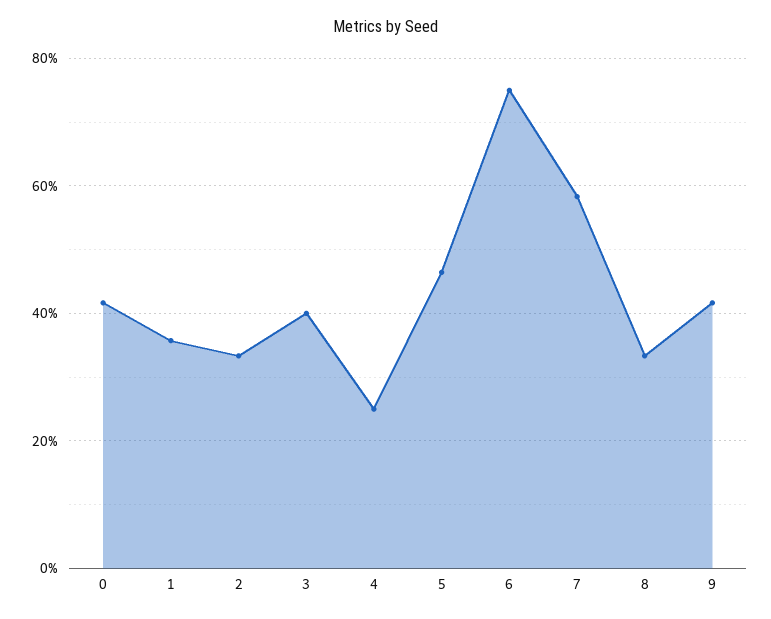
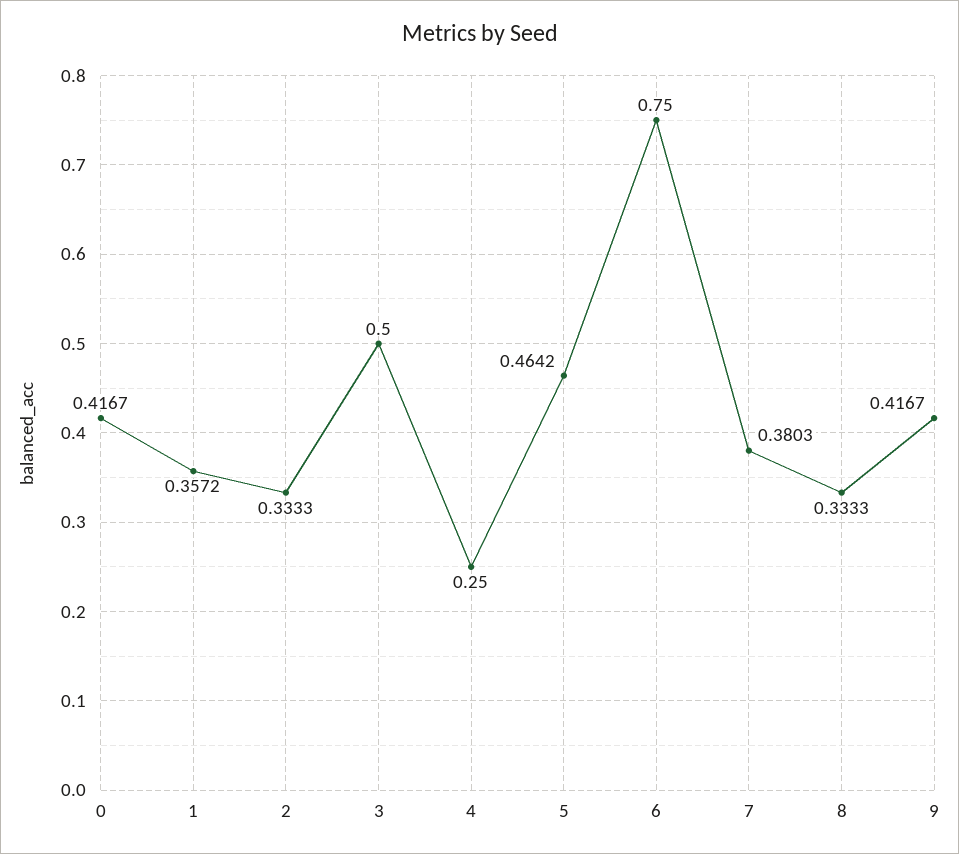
  {
    "0": 0.4167,
    "1": 0.3572,
    "2": 0.3333,
-   "3": 0.4,
+   "3": 0.5,
    "4": 0.25,
    "5": 0.4642,
    "6": 0.75,
-   "7": 0.58,
+   "7": 0.3803,
    "8": 0.3333,
    "9": 0.4167
  }

